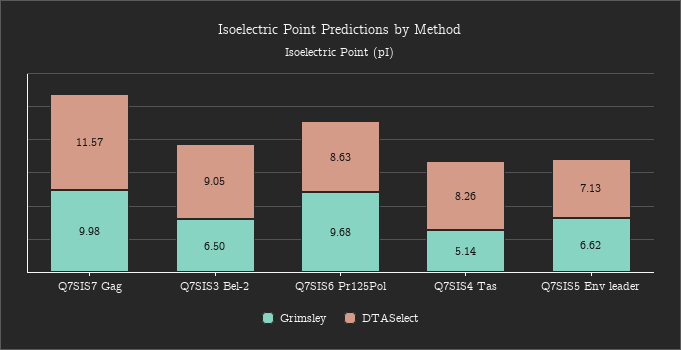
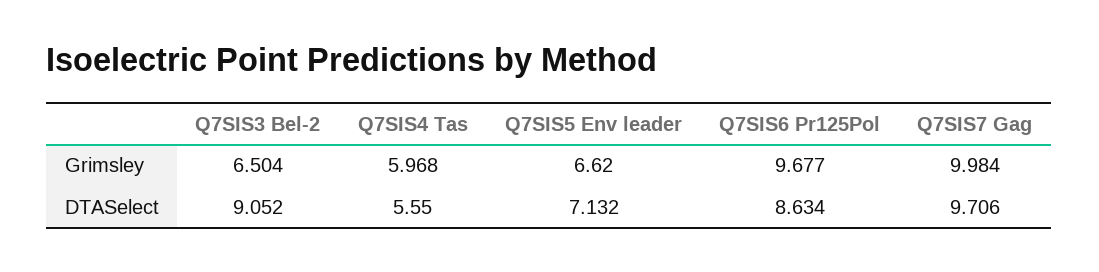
  {
    "Grimsley": {
      "Q7SIS7 Gag": 9.984,
      "Q7SIS3 Bel-2": 6.504,
      "Q7SIS6 Pr125Pol": 9.677,
-     "Q7SIS4 Tas": 5.14,
+     "Q7SIS4 Tas": 5.968,
      "Q7SIS5 Env leader": 6.62
    },
    "DTASelect": {
-     "Q7SIS7 Gag": 11.57,
+     "Q7SIS7 Gag": 9.706,
      "Q7SIS3 Bel-2": 9.052,
      "Q7SIS6 Pr125Pol": 8.634,
-     "Q7SIS4 Tas": 8.26,
+     "Q7SIS4 Tas": 5.55,
      "Q7SIS5 Env leader": 7.132
    }
  }

